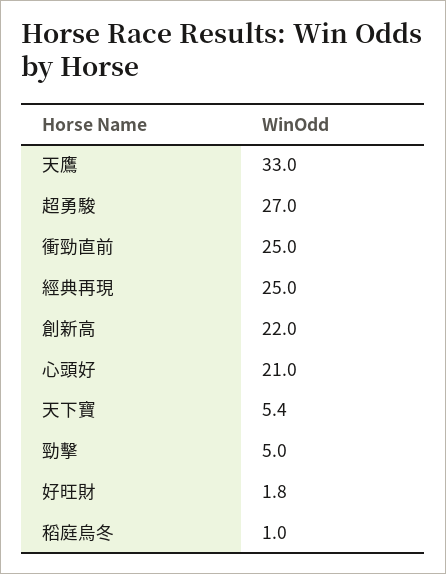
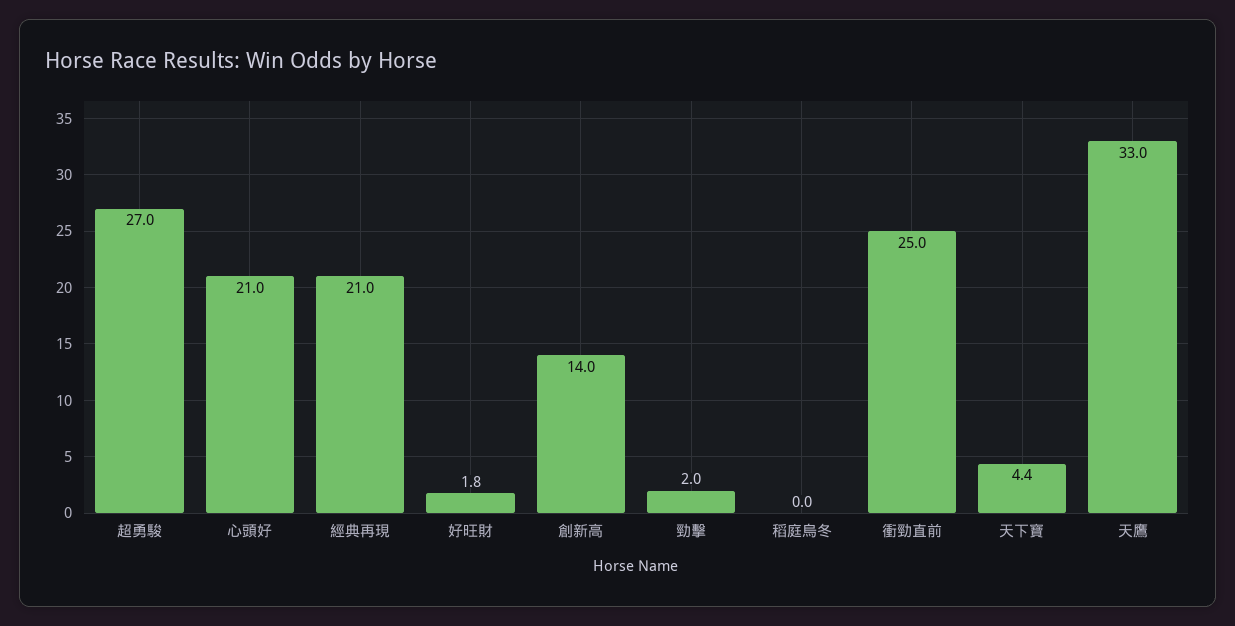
  {
    "天鷹": 33,
    "超勇駿": 27,
    "衝勁直前": 25,
-   "經典再現": 25,
+   "經典再現": 21,
-   "創新高": 22,
+   "創新高": 14,
    "心頭好": 21,
-   "天下寶": 5.4,
+   "天下寶": 4.4,
-   "勁擊": 5,
+   "勁擊": 2,
    "好旺財": 1.8,
-   "稻庭烏冬": 1
+   "稻庭烏冬": 0
  }

